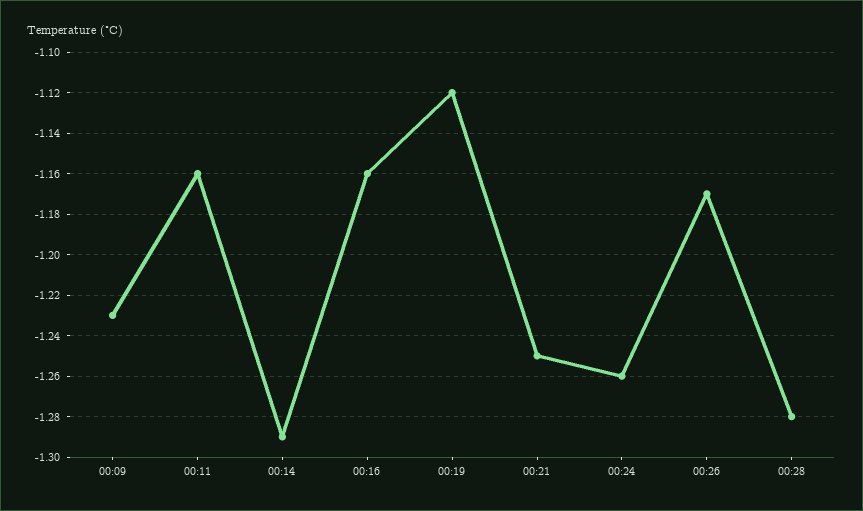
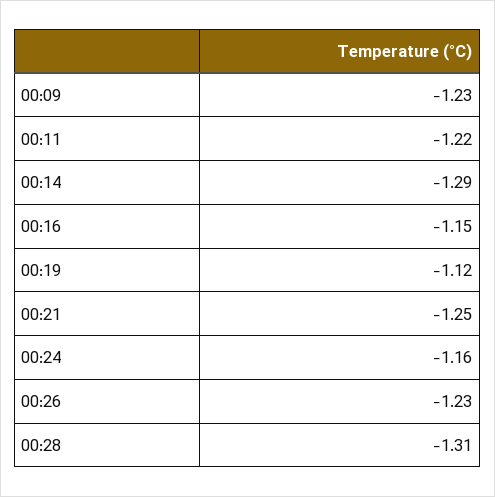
  {
    "00:09": -1.23,
-   "00:11": -1.16,
+   "00:11": -1.22,
    "00:14": -1.29,
-   "00:16": -1.16,
+   "00:16": -1.15,
    "00:19": -1.12,
    "00:21": -1.25,
-   "00:24": -1.26,
+   "00:24": -1.16,
-   "00:26": -1.17,
+   "00:26": -1.23,
-   "00:28": -1.28
+   "00:28": -1.31
  }

